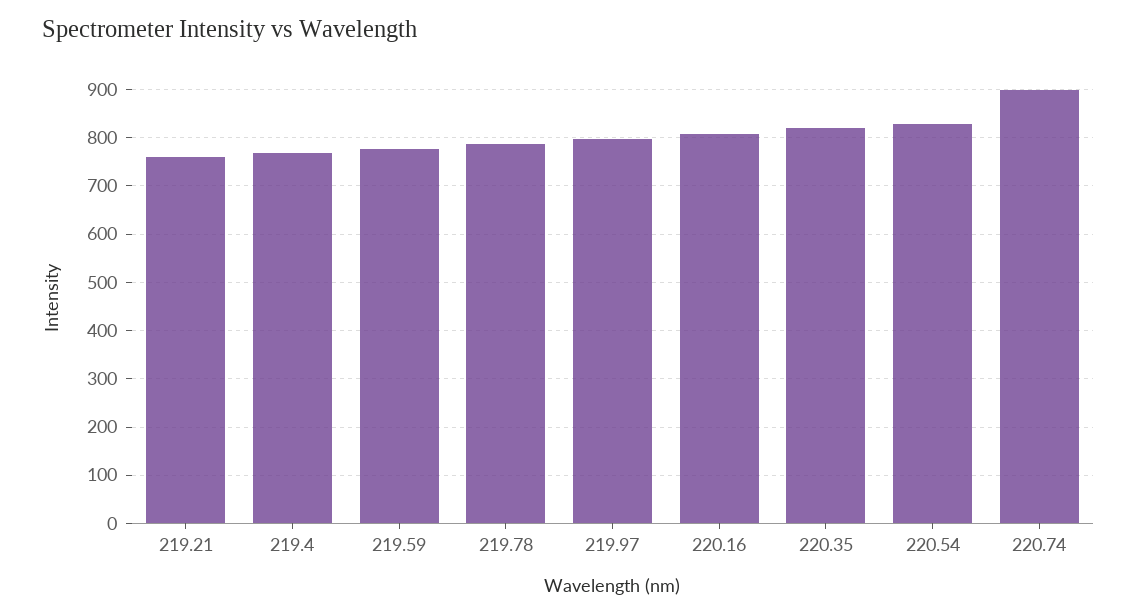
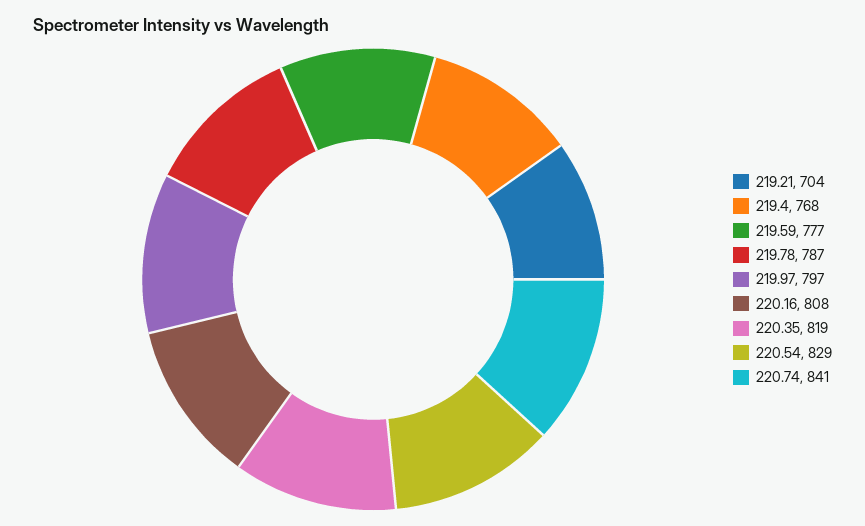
  {
-   "219.21": 760,
+   "219.21": 704,
    "219.4": 768,
    "219.59": 777,
    "219.78": 787,
    "219.97": 797,
    "220.16": 808,
    "220.35": 819,
    "220.54": 829,
-   "220.74": 900
+   "220.74": 841
  }

